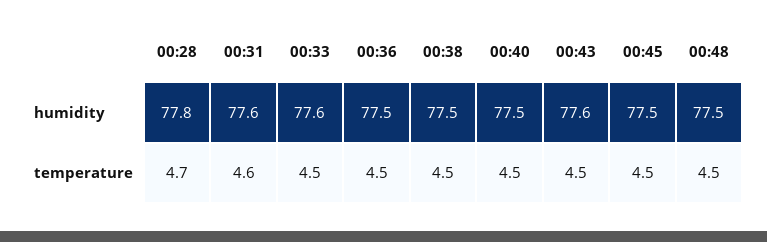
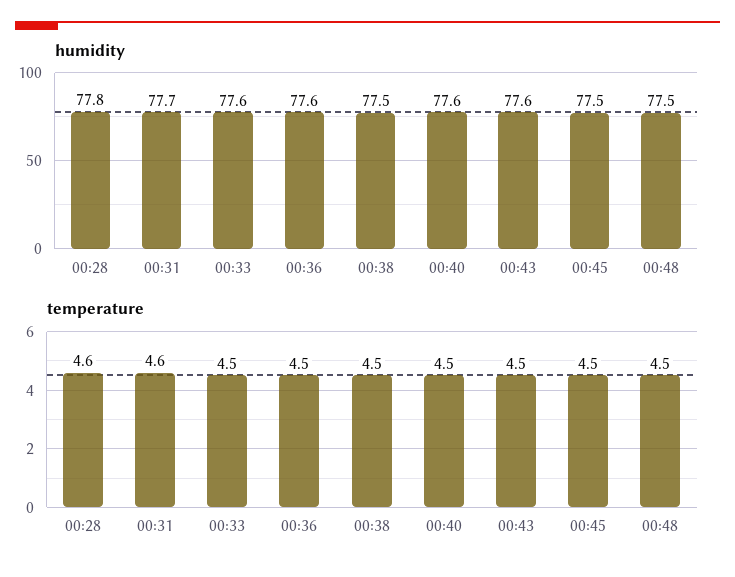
  {
    "humidity": {
      "00:28": 77.8,
-     "00:31": 77.6,
+     "00:31": 77.7,
      "00:33": 77.6,
-     "00:36": 77.5,
+     "00:36": 77.6,
      "00:38": 77.5,
-     "00:40": 77.5,
+     "00:40": 77.6,
      "00:43": 77.6,
      "00:45": 77.5,
      "00:48": 77.5
    },
    "temperature": {
-     "00:28": 4.7,
+     "00:28": 4.6,
      "00:31": 4.6,
      "00:33": 4.5,
      "00:36": 4.5,
      "00:38": 4.5,
      "00:40": 4.5,
      "00:43": 4.5,
      "00:45": 4.5,
      "00:48": 4.5
    }
  }

